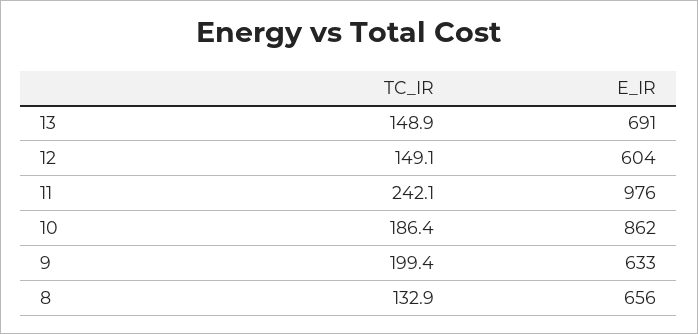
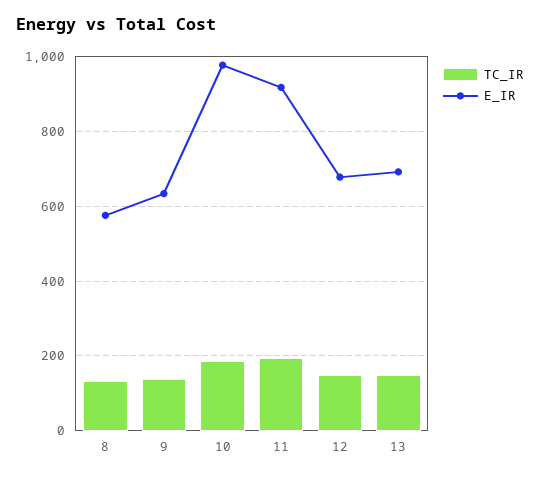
  {
    "TC_IR": {
      "13": 148.9,
      "12": 149.1,
-     "11": 242.1,
+     "11": 200,
      "10": 186.4,
-     "9": 199.4,
+     "9": 140,
      "8": 132.9
    },
    "E_IR": {
      "13": 691,
-     "12": 604,
+     "12": 680,
-     "11": 976,
+     "11": 920,
-     "10": 862,
+     "10": 980,
      "9": 633,
-     "8": 656
+     "8": 580
    }
  }

